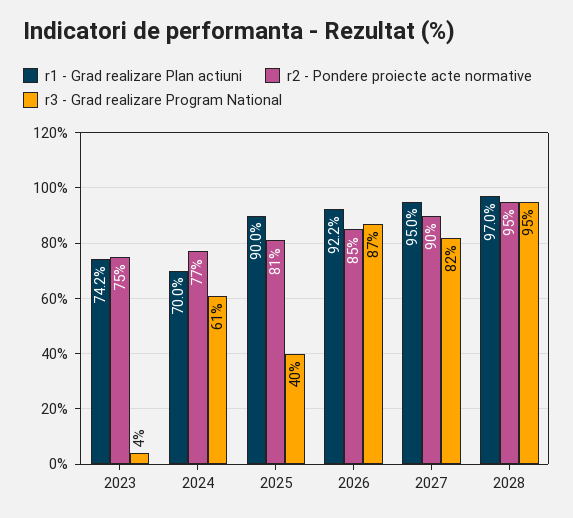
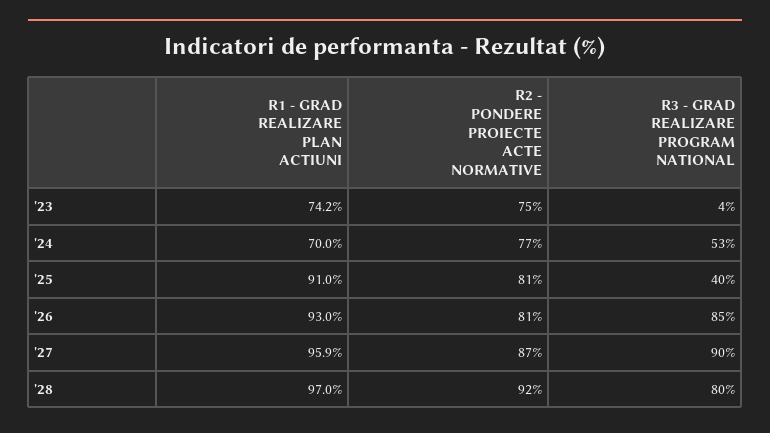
  {
    "r1 - Grad realizare Plan actiuni": {
      "2023": 74.2,
      "2024": 70,
-     "2025": 90,
+     "2025": 91,
-     "2026": 92.2,
+     "2026": 93,
-     "2027": 95,
+     "2027": 95.9,
      "2028": 97
    },
    "r2 - Pondere proiecte acte normative": {
      "2023": 75,
      "2024": 77,
      "2025": 81,
-     "2026": 85,
+     "2026": 81,
-     "2027": 90,
+     "2027": 87,
-     "2028": 95
+     "2028": 92
    },
    "r3 - Grad realizare Program National": {
      "2023": 4,
-     "2024": 61,
+     "2024": 53,
      "2025": 40,
-     "2026": 87,
+     "2026": 85,
-     "2027": 82,
+     "2027": 90,
-     "2028": 95
+     "2028": 80
    }
  }

